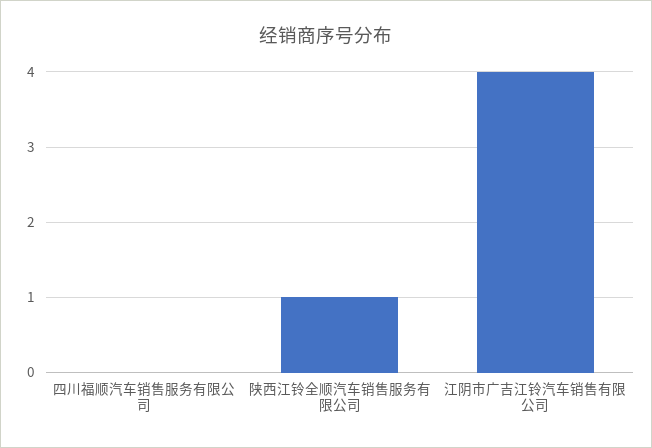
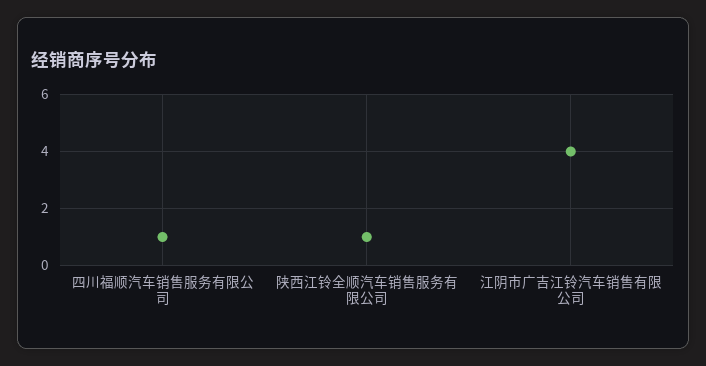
  {
-   "四川福顺汽车销售服务有限公司": 0,
+   "四川福顺汽车销售服务有限公司": 1,
    "陕西江铃全顺汽车销售服务有限公司": 1,
    "江阴市广吉江铃汽车销售有限公司": 4
  }

